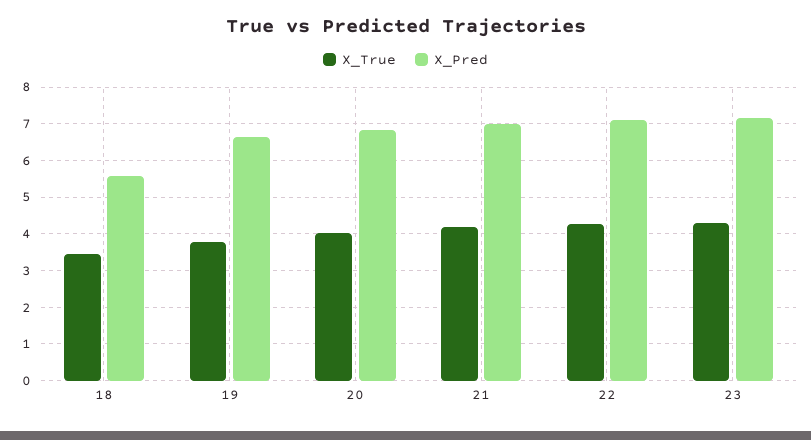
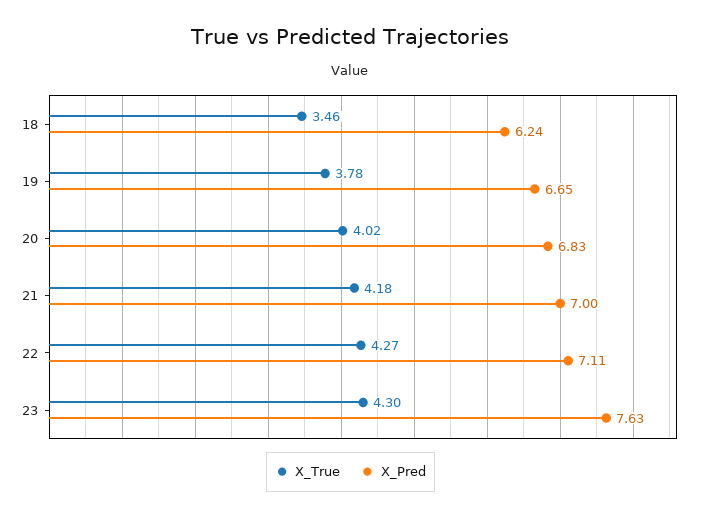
  {
    "X_True": {
      "18": 3.46,
      "19": 3.78,
      "20": 4.02,
      "21": 4.18,
      "22": 4.27,
      "23": 4.3
    },
    "X_Pred": {
-     "18": 5.6,
+     "18": 6.24,
      "19": 6.65,
      "20": 6.83,
      "21": 7,
      "22": 7.11,
-     "23": 7.2
+     "23": 7.63
    }
  }

